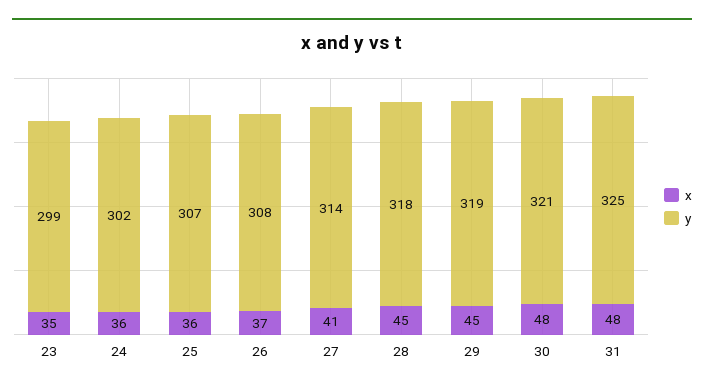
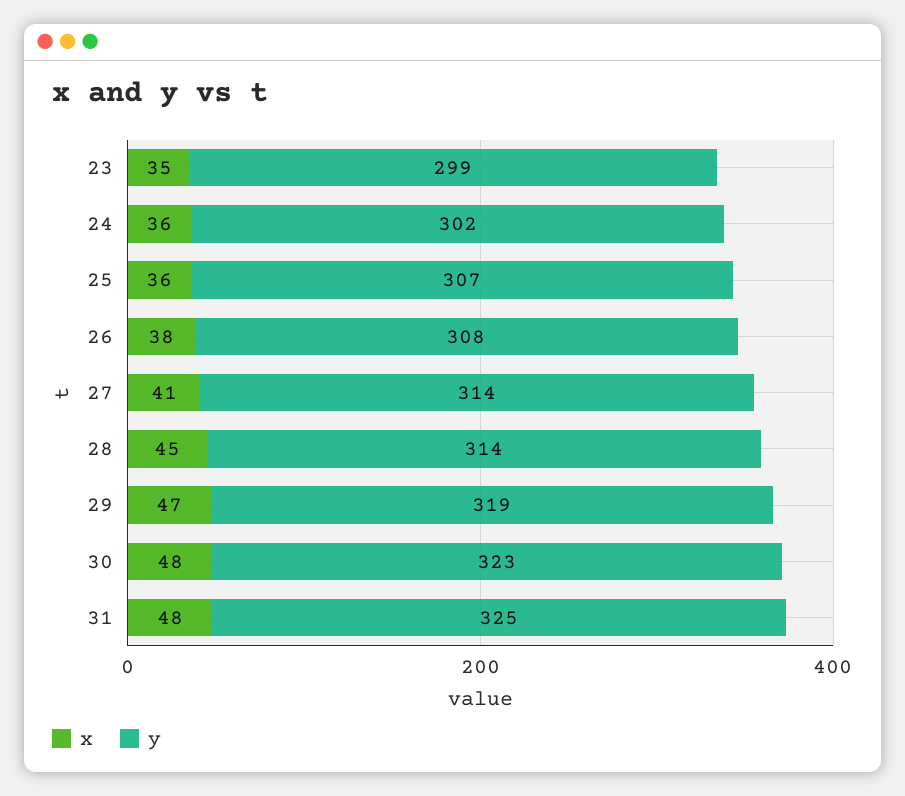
  {
    "x": {
      "23": 35,
      "24": 36,
      "25": 36,
-     "26": 37,
+     "26": 38,
      "27": 41,
      "28": 45,
-     "29": 45,
+     "29": 47,
      "30": 48,
      "31": 48
    },
    "y": {
      "23": 299,
      "24": 302,
      "25": 307,
      "26": 308,
      "27": 314,
-     "28": 318,
+     "28": 314,
      "29": 319,
-     "30": 321,
+     "30": 323,
      "31": 325
    }
  }

